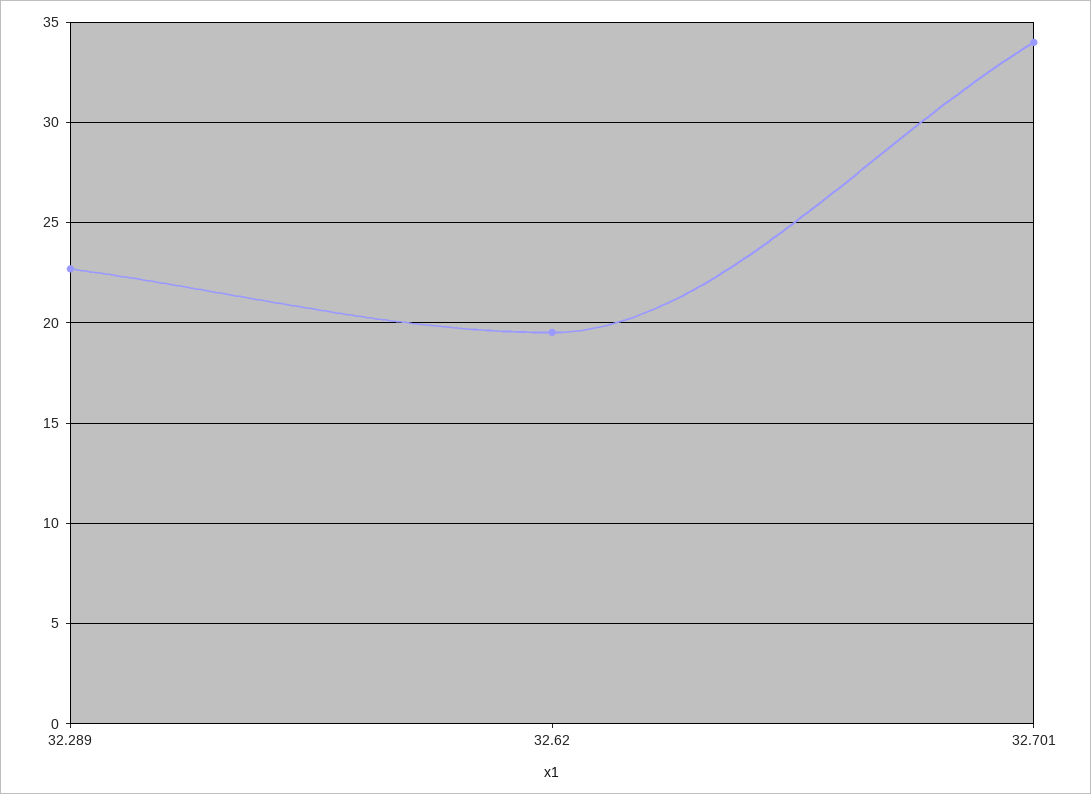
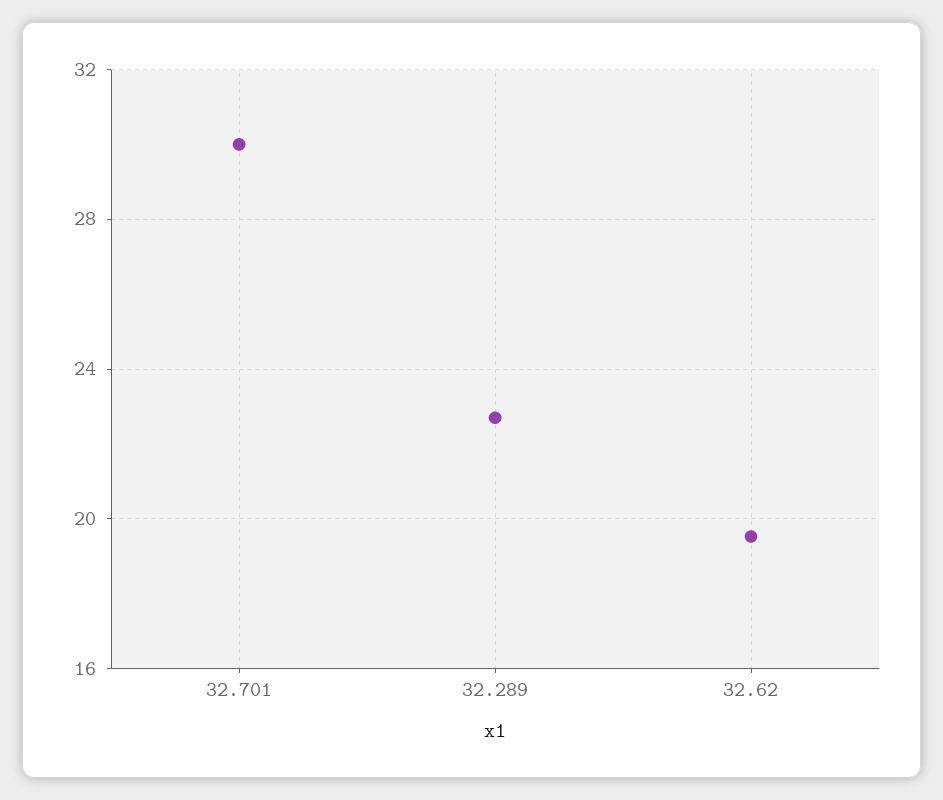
  {
    "32.289": 22.5,
    "32.62": 19.5,
-   "32.701": 34
+   "32.701": 30
  }

